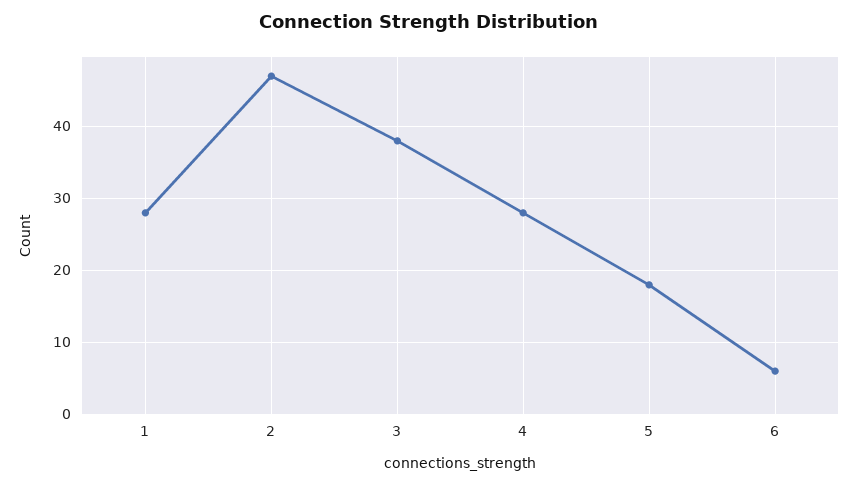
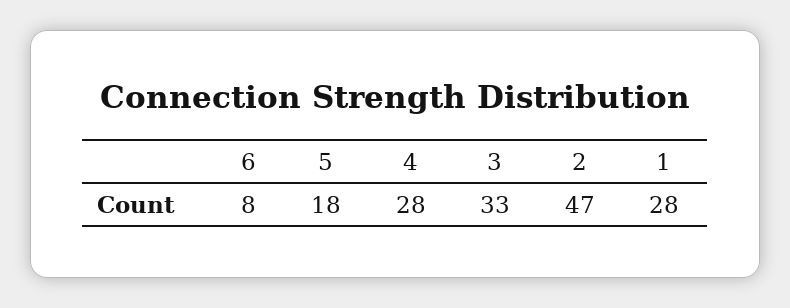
  {
    "1": 28,
    "2": 47,
-   "3": 38,
+   "3": 33,
    "4": 28,
    "5": 18,
-   "6": 6
+   "6": 8
  }

